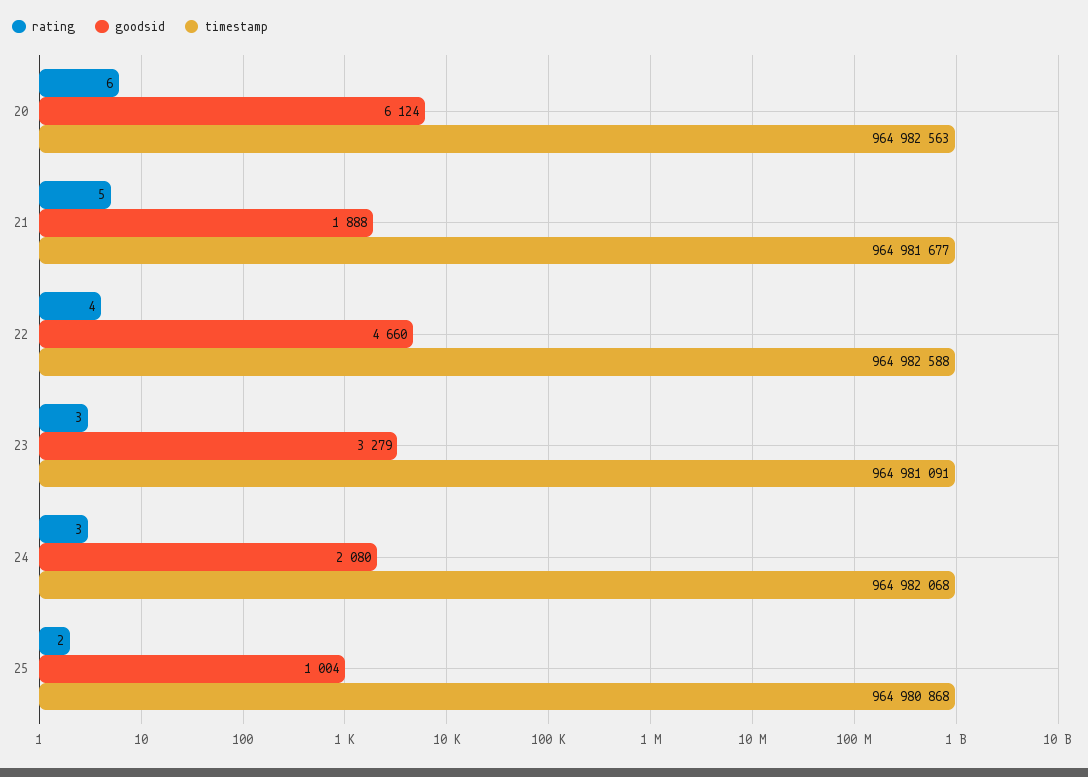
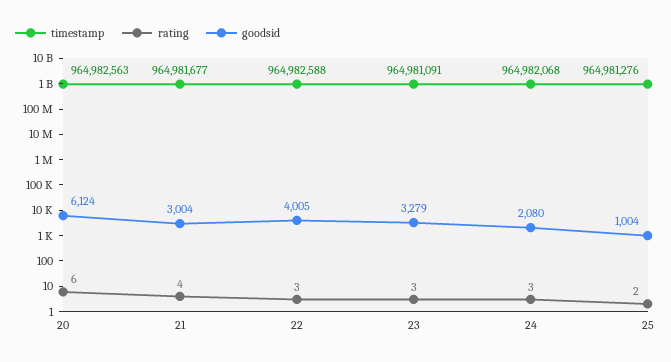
  {
    "rating": {
      "20": 6,
-     "21": 5,
+     "21": 4,
-     "22": 4,
+     "22": 3,
      "23": 3,
      "24": 3,
      "25": 2
    },
    "goodsid": {
      "20": 6124,
-     "21": 1888,
+     "21": 3004,
-     "22": 4660,
+     "22": 4005,
      "23": 3279,
      "24": 2080,
      "25": 1004
    },
    "timestamp": {
      "20": 964982563,
      "21": 964981677,
      "22": 964982588,
      "23": 964981091,
      "24": 964982068,
-     "25": 964980868
+     "25": 964981276
    }
  }

